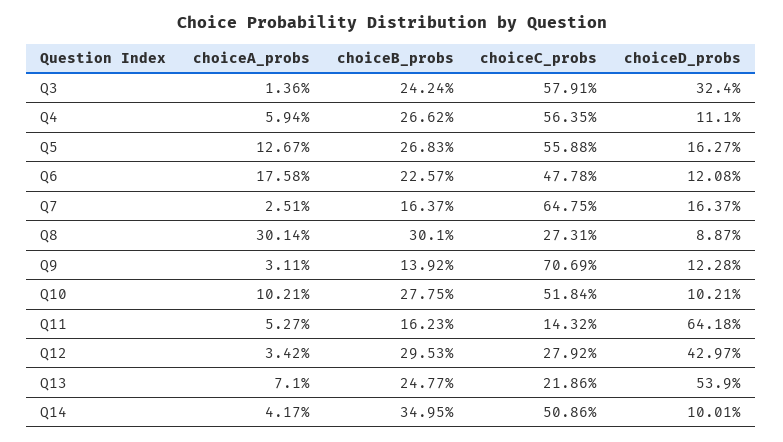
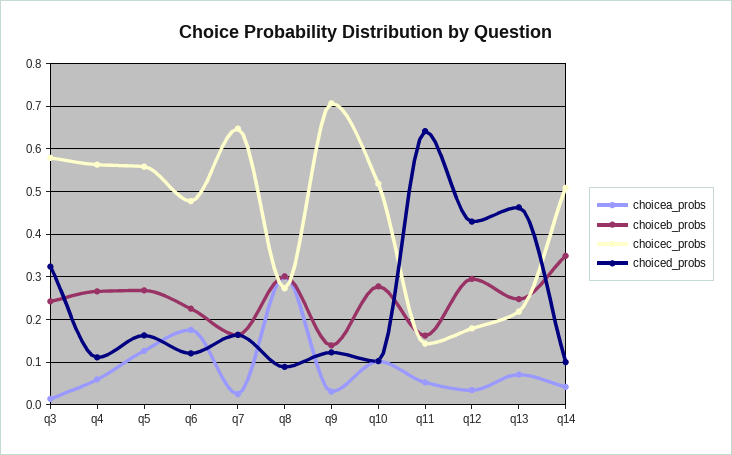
  {
    "choiceA_probs": {
      "Q3": 0.0136,
      "Q4": 0.0594,
      "Q5": 0.1267,
      "Q6": 0.1758,
      "Q7": 0.0251,
      "Q8": 0.3014,
      "Q9": 0.0311,
      "Q10": 0.1021,
      "Q11": 0.0527,
      "Q12": 0.0342,
      "Q13": 0.071,
      "Q14": 0.0417
    },
    "choiceB_probs": {
      "Q3": 0.2424,
      "Q4": 0.2662,
      "Q5": 0.2683,
      "Q6": 0.2257,
      "Q7": 0.1637,
      "Q8": 0.301,
      "Q9": 0.1392,
      "Q10": 0.2775,
      "Q11": 0.1623,
      "Q12": 0.2953,
      "Q13": 0.2477,
      "Q14": 0.3495
    },
    "choiceC_probs": {
      "Q3": 0.5791,
      "Q4": 0.5635,
      "Q5": 0.5588,
      "Q6": 0.4778,
      "Q7": 0.6475,
      "Q8": 0.2731,
      "Q9": 0.7069,
      "Q10": 0.5184,
      "Q11": 0.1432,
-     "Q12": 0.2792,
+     "Q12": 0.18,
      "Q13": 0.2186,
      "Q14": 0.5086
    },
    "choiceD_probs": {
      "Q3": 0.324,
      "Q4": 0.111,
      "Q5": 0.1627,
      "Q6": 0.1208,
      "Q7": 0.1637,
      "Q8": 0.0887,
      "Q9": 0.1228,
      "Q10": 0.1021,
      "Q11": 0.6418,
      "Q12": 0.4297,
-     "Q13": 0.539,
+     "Q13": 0.46,
      "Q14": 0.1001
    }
  }

